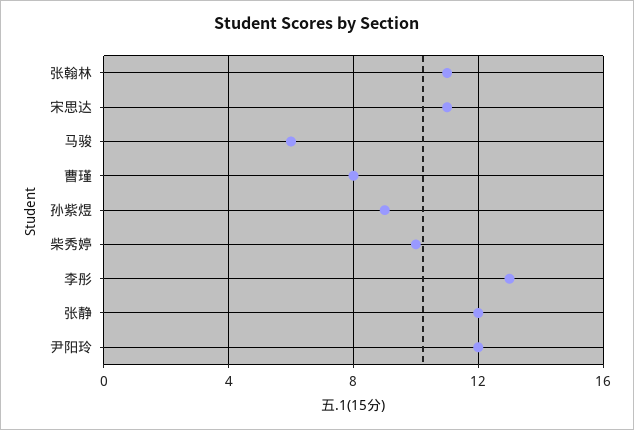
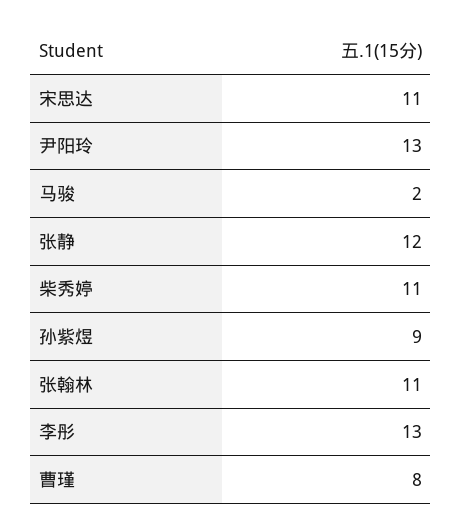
  {
    "张翰林": 11,
    "宋思达": 11,
-   "马骏": 6,
+   "马骏": 2,
    "曹瑾": 8,
    "孙紫煜": 9,
-   "柴秀婷": 10,
+   "柴秀婷": 11,
    "李彤": 13,
    "张静": 12,
-   "尹阳玲": 12
+   "尹阳玲": 13
  }

